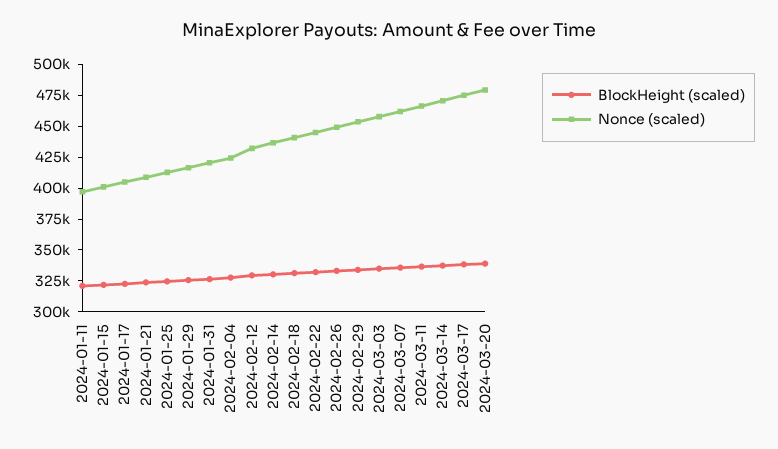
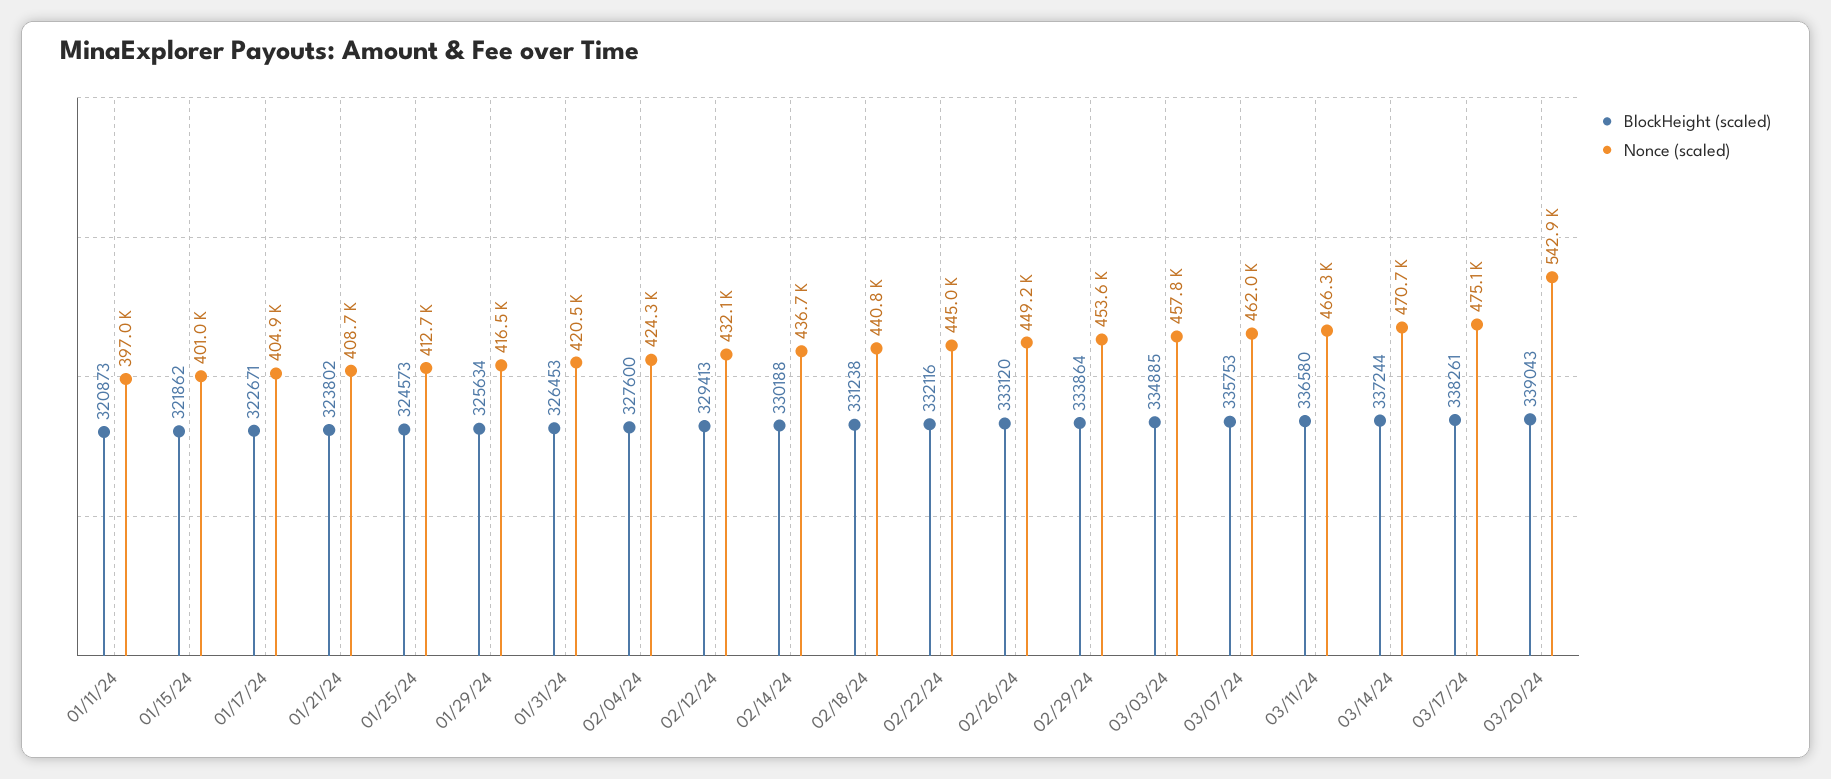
  {
    "BlockHeight (scaled)": {
      "2024-01-11": 320873,
      "2024-01-15": 321862,
      "2024-01-17": 322671,
      "2024-01-21": 323802,
      "2024-01-25": 324573,
      "2024-01-29": 325634,
      "2024-01-31": 326453,
      "2024-02-04": 327600,
      "2024-02-12": 329413,
      "2024-02-14": 330188,
      "2024-02-18": 331238,
      "2024-02-22": 332116,
      "2024-02-26": 333120,
      "2024-02-29": 333864,
      "2024-03-03": 334885,
      "2024-03-07": 335753,
      "2024-03-11": 336580,
      "2024-03-14": 337244,
      "2024-03-17": 338261,
      "2024-03-20": 339043
    },
    "Nonce (scaled)": {
      "2024-01-11": 397000,
      "2024-01-15": 401000,
      "2024-01-17": 404900,
      "2024-01-21": 408700,
      "2024-01-25": 412700,
      "2024-01-29": 416500,
      "2024-01-31": 420500,
      "2024-02-04": 424300,
      "2024-02-12": 432100,
      "2024-02-14": 436700,
      "2024-02-18": 440800,
      "2024-02-22": 445000,
      "2024-02-26": 449200,
      "2024-02-29": 453600,
      "2024-03-03": 457800,
      "2024-03-07": 462000,
      "2024-03-11": 466300,
      "2024-03-14": 470700,
      "2024-03-17": 475100,
-     "2024-03-20": 475000
+     "2024-03-20": 542900
    }
  }

